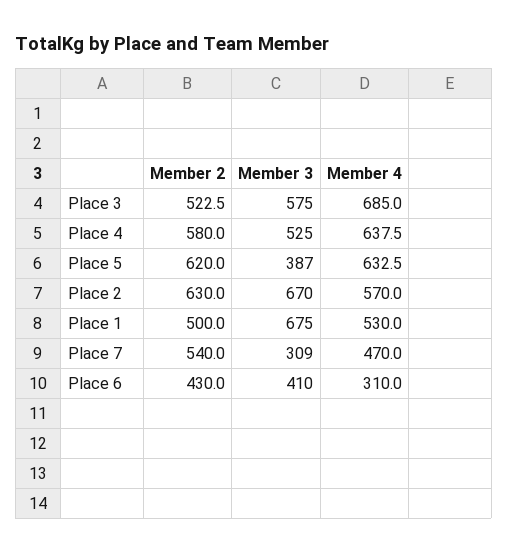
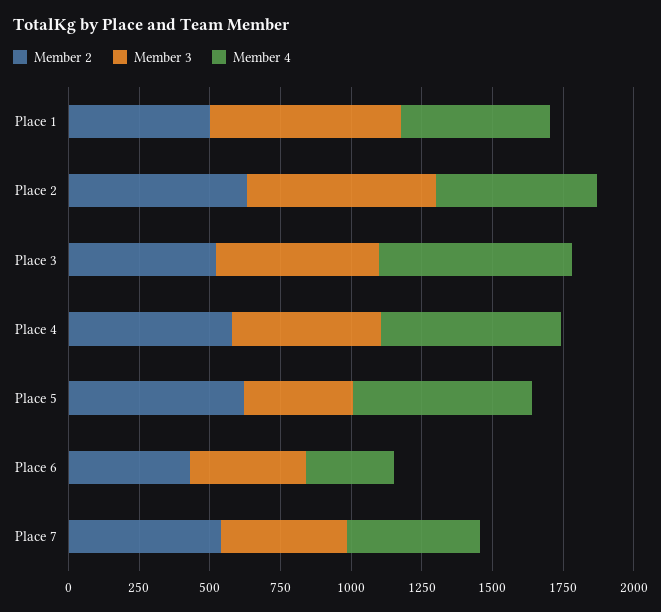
  {
    "Member 2": {
      "Place 3": 522.5,
      "Place 4": 580,
      "Place 5": 620,
      "Place 2": 630,
      "Place 1": 500,
      "Place 7": 540,
      "Place 6": 430
    },
    "Member 3": {
      "Place 3": 575,
      "Place 4": 525,
      "Place 5": 387,
      "Place 2": 670,
      "Place 1": 675,
-     "Place 7": 309,
+     "Place 7": 450,
      "Place 6": 410
    },
    "Member 4": {
      "Place 3": 685,
      "Place 4": 637.5,
      "Place 5": 632.5,
      "Place 2": 570,
      "Place 1": 530,
      "Place 7": 470,
      "Place 6": 310
    }
  }

